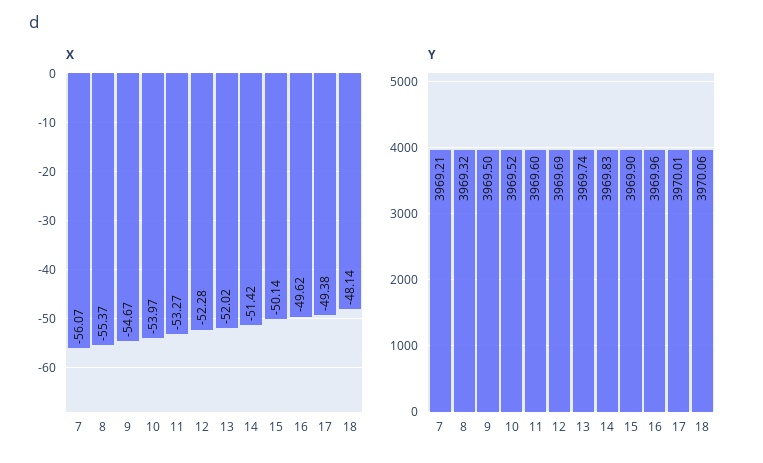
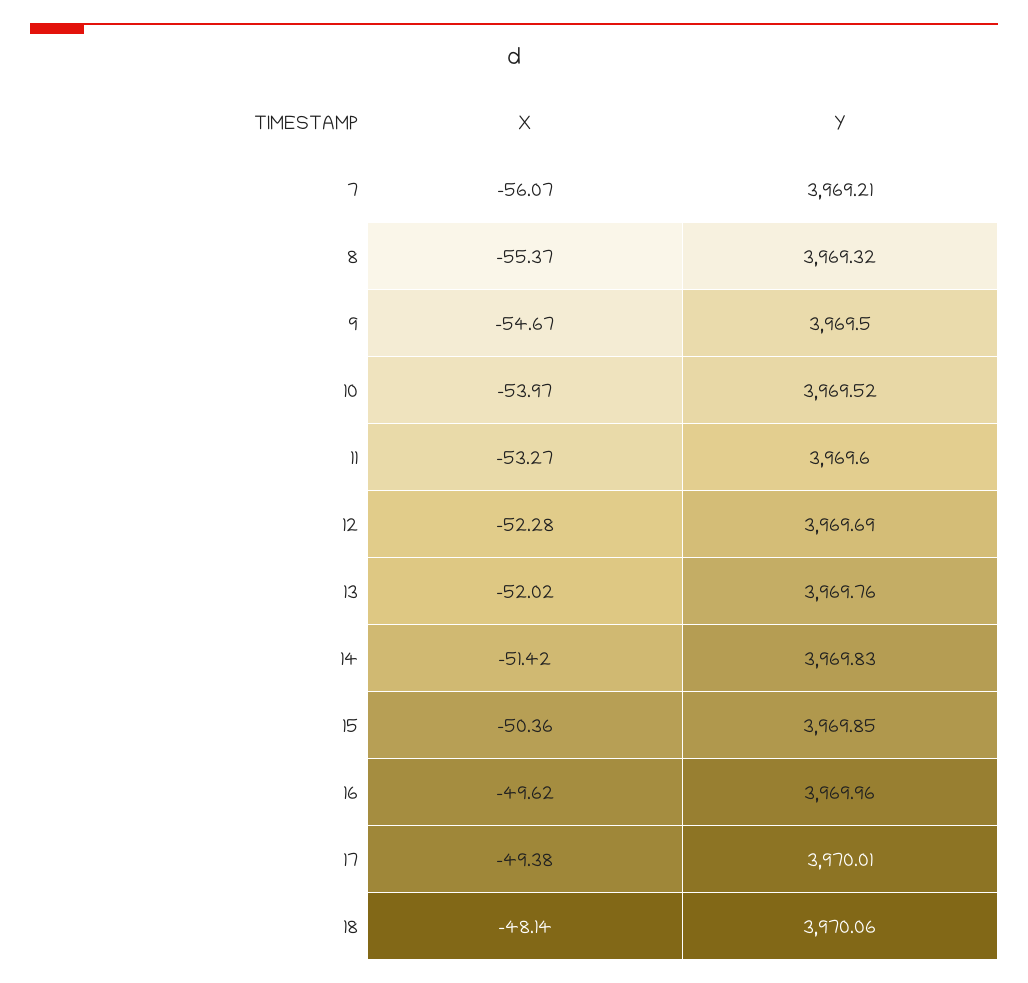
  {
    "X": {
      "7": -56.07,
      "8": -55.37,
      "9": -54.67,
      "10": -53.97,
      "11": -53.27,
      "12": -52.28,
      "13": -52.02,
      "14": -51.42,
-     "15": -50.14,
+     "15": -50.36,
      "16": -49.62,
      "17": -49.38,
      "18": -48.14
    },
    "Y": {
      "7": 3969.21,
      "8": 3969.32,
      "9": 3969.5,
      "10": 3969.52,
      "11": 3969.6,
      "12": 3969.69,
-     "13": 3969.74,
+     "13": 3969.76,
      "14": 3969.83,
-     "15": 3969.9,
+     "15": 3969.85,
      "16": 3969.96,
      "17": 3970.01,
      "18": 3970.06
    }
  }

